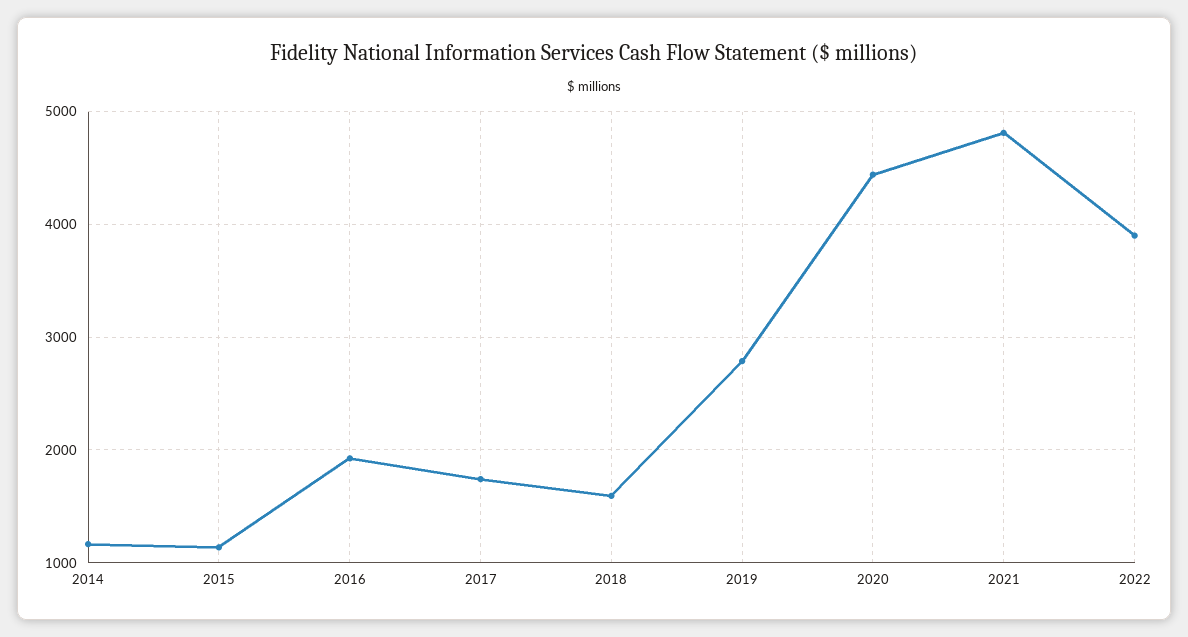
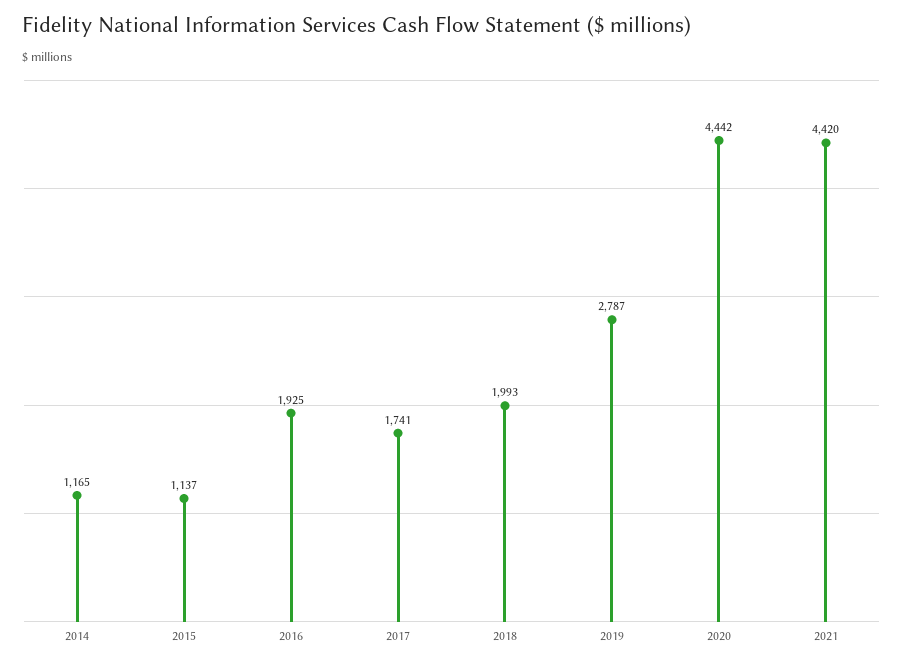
  {
    "2014": 1165,
    "2015": 1137,
    "2016": 1925,
    "2017": 1741,
-   "2018": 1600,
+   "2018": 1993,
    "2019": 2787,
    "2020": 4442,
-   "2021": 4800,
+   "2021": 4420
-   "2022": 3900
  }

